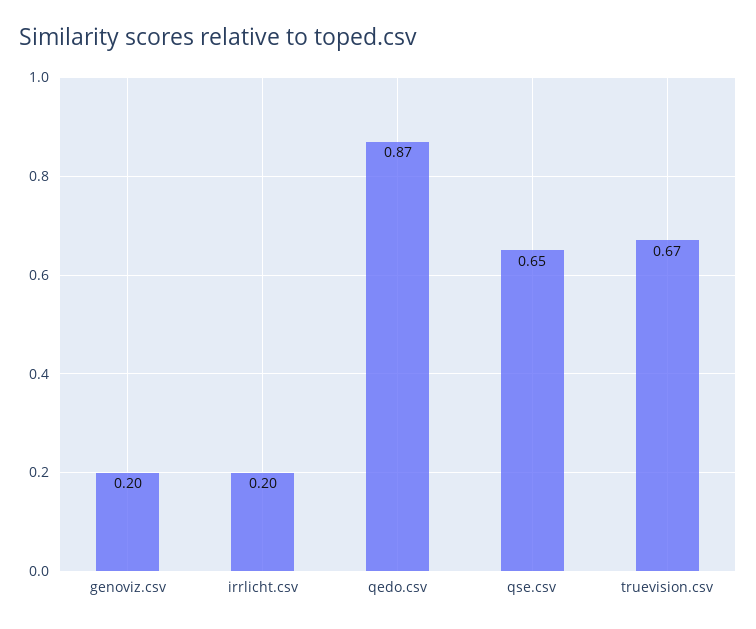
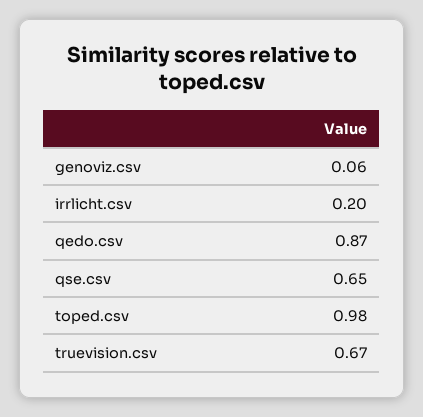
  {
-   "genoviz.csv": 0.2,
+   "genoviz.csv": 0.06,
    "irrlicht.csv": 0.2,
    "qedo.csv": 0.87,
    "qse.csv": 0.65,
-   "truevision.csv": 0.67
+   "truevision.csv": 0.67,
+   "toped.csv": 0.98
  }

